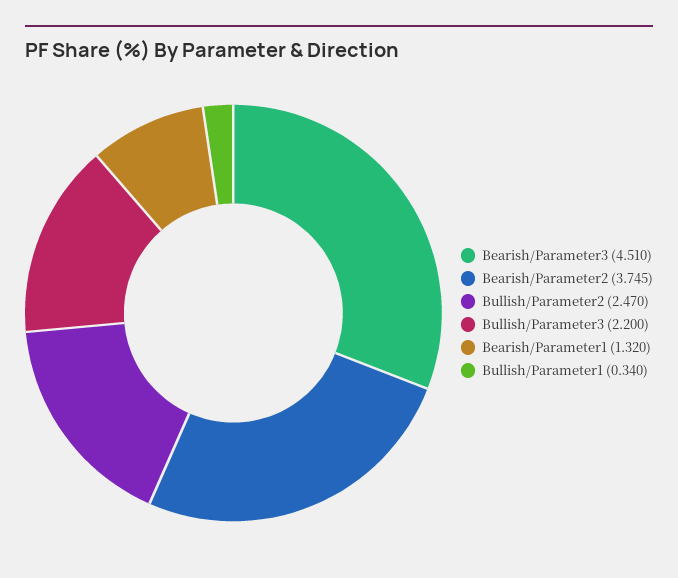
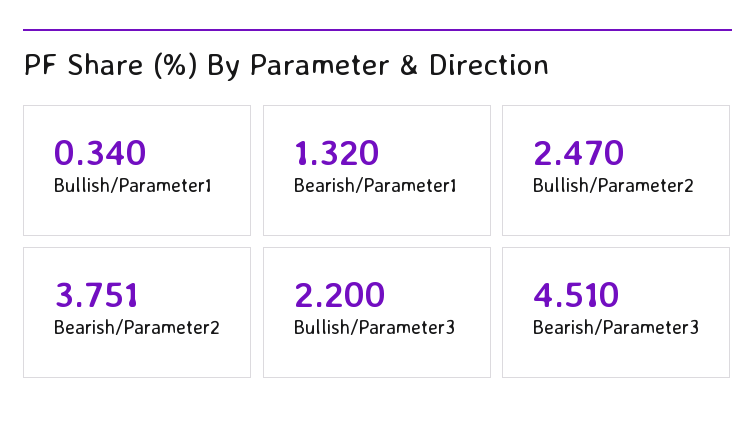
  {
    "Bearish/Parameter3": 4.51,
-   "Bearish/Parameter2": 3.745,
+   "Bearish/Parameter2": 3.751,
    "Bullish/Parameter2": 2.47,
    "Bullish/Parameter3": 2.2,
    "Bearish/Parameter1": 1.32,
    "Bullish/Parameter1": 0.34
  }

